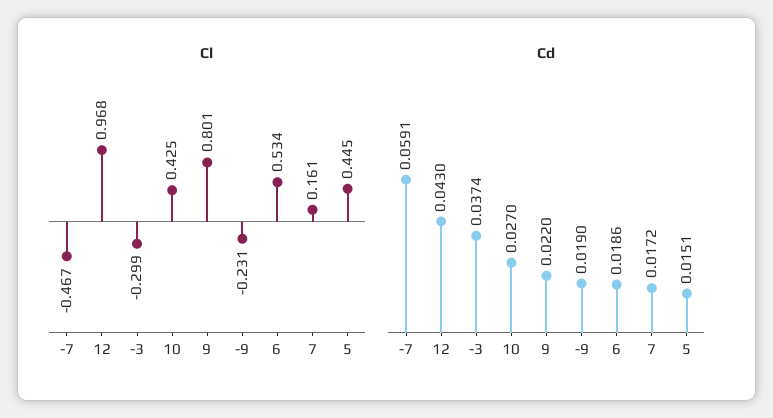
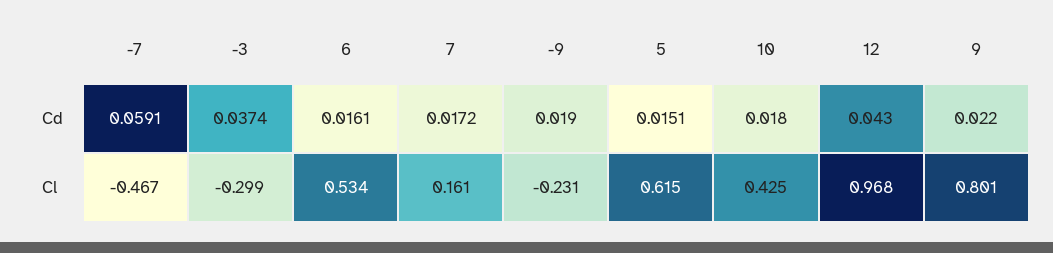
  {
    "Cl": {
      "-7": -0.467,
      "12": 0.968,
      "-3": -0.299,
      "10": 0.425,
      "9": 0.801,
      "-9": -0.231,
      "6": 0.534,
      "7": 0.161,
-     "5": 0.445
+     "5": 0.615
    },
    "Cd": {
      "-7": 0.0591,
      "12": 0.043,
      "-3": 0.0374,
-     "10": 0.027,
+     "10": 0.018,
      "9": 0.022,
      "-9": 0.019,
-     "6": 0.0186,
+     "6": 0.0161,
      "7": 0.0172,
      "5": 0.0151
    }
  }

